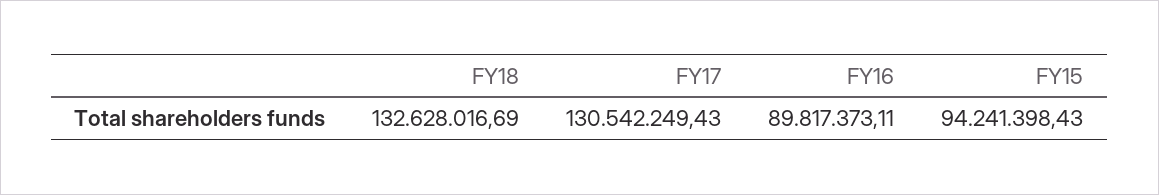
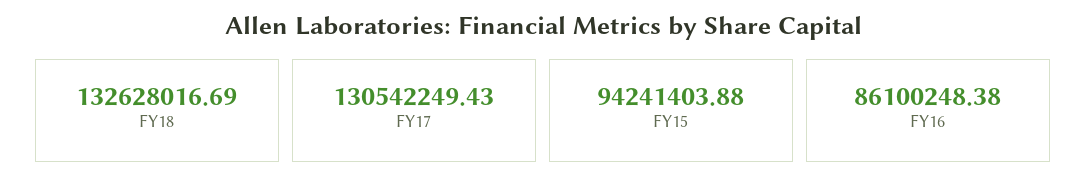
  {
    "FY18": 132628016.69,
    "FY17": 130542249.43,
-   "FY16": 89817373.11,
+   "FY16": 86100248.38,
-   "FY15": 94241398.43
+   "FY15": 94241403.88
  }

